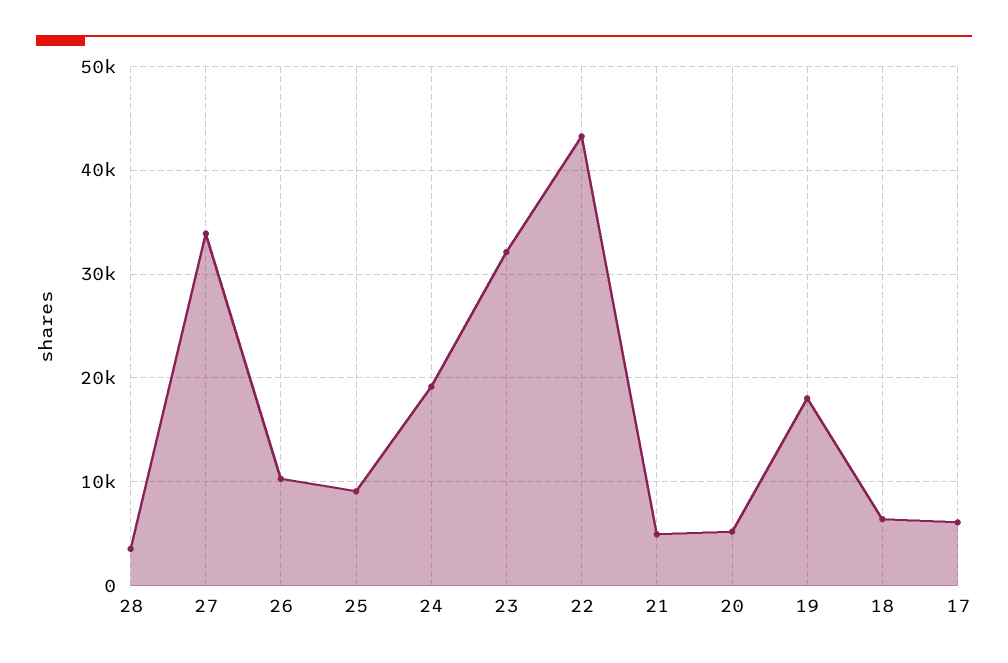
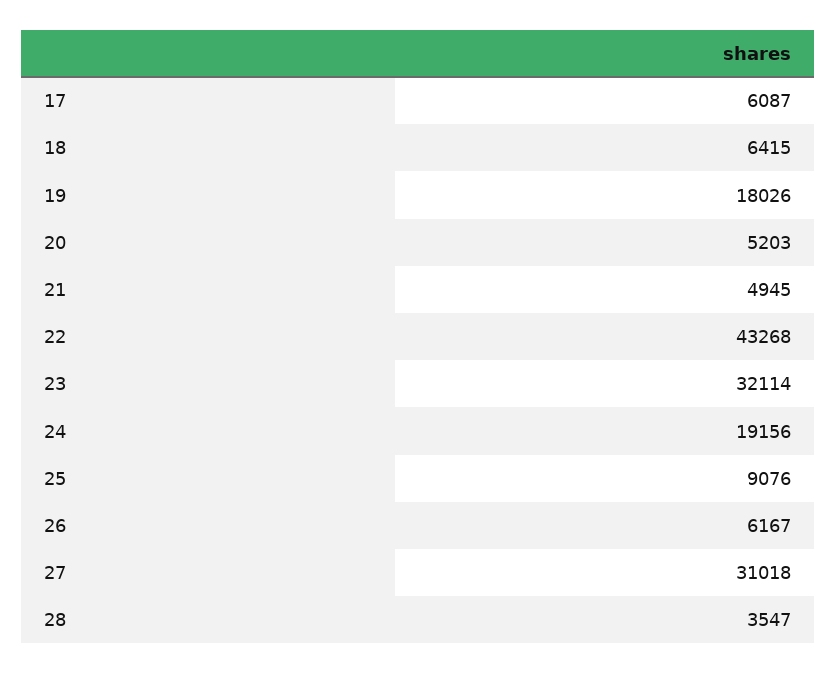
  {
    "28": 3547,
-   "27": 34000,
+   "27": 31018,
-   "26": 10000,
+   "26": 6167,
    "25": 9076,
    "24": 19156,
    "23": 32114,
    "22": 43268,
    "21": 4945,
    "20": 5203,
    "19": 18026,
    "18": 6415,
    "17": 6087
  }

